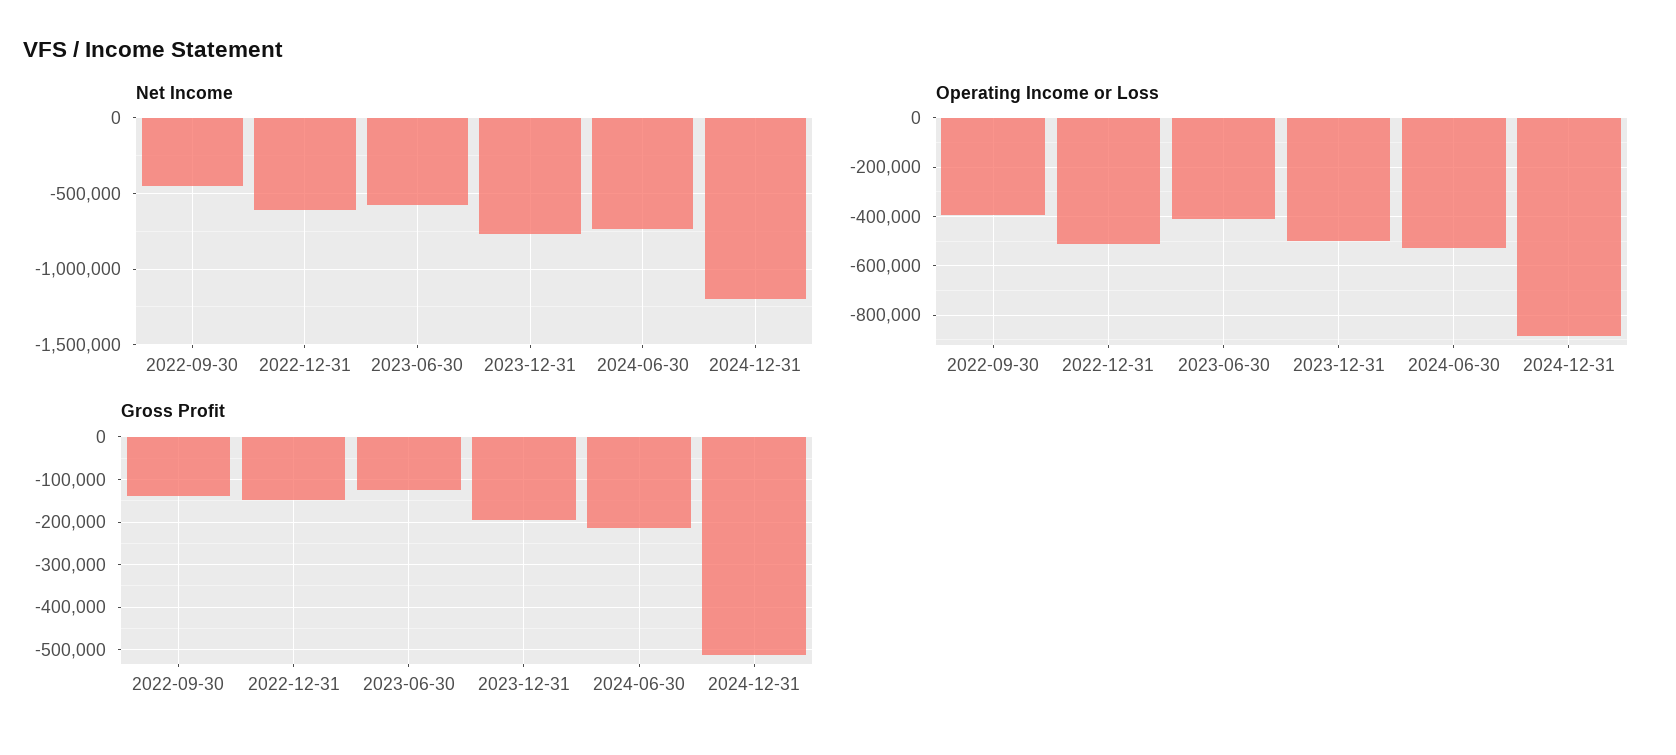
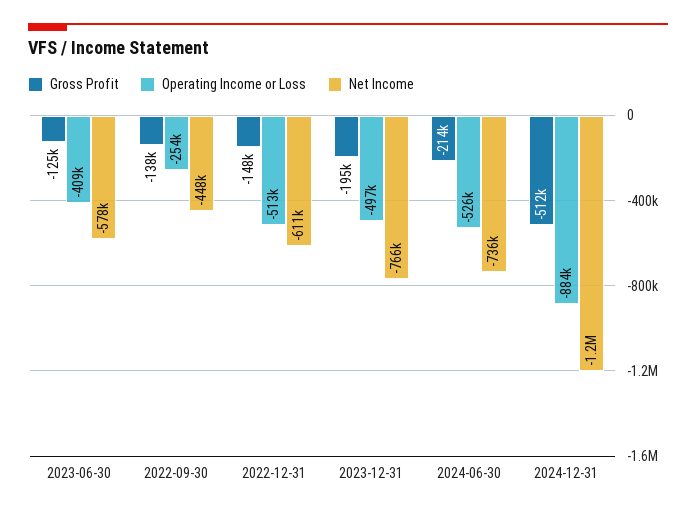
  {
    "Net Income": {
      "2022-09-30": -448000,
      "2022-12-31": -611000,
      "2023-06-30": -578000,
      "2023-12-31": -766000,
      "2024-06-30": -736000,
      "2024-12-31": -1200000
    },
    "Operating Income or Loss": {
-     "2022-09-30": -400000,
+     "2022-09-30": -254000,
      "2022-12-31": -513000,
      "2023-06-30": -409000,
      "2023-12-31": -497000,
      "2024-06-30": -526000,
      "2024-12-31": -884000
    },
    "Gross Profit": {
      "2022-09-30": -138000,
      "2022-12-31": -148000,
      "2023-06-30": -125000,
      "2023-12-31": -195000,
      "2024-06-30": -214000,
      "2024-12-31": -512000
    }
  }

